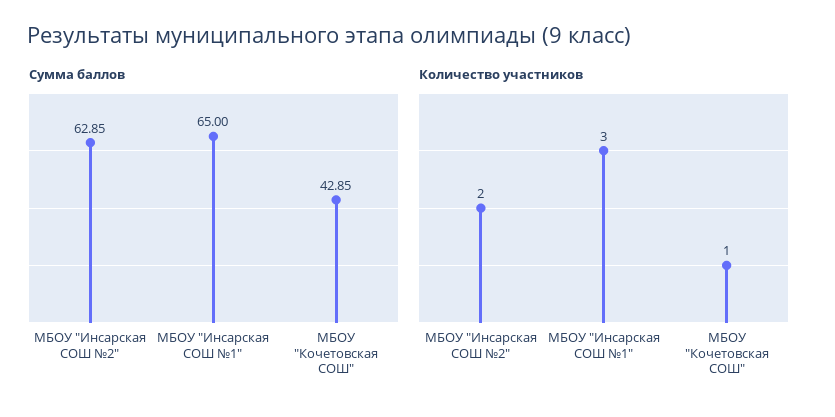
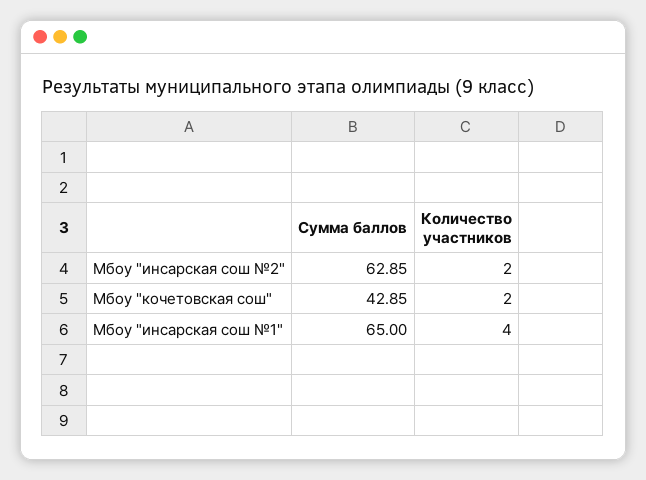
  {
    "Сумма баллов": {
      "МБОУ \"Инсарская СОШ №2\"": 62.85,
      "МБОУ \"Инсарская СОШ №1\"": 65,
      "МБОУ \"Кочетовская СОШ\"": 42.85
    },
    "Количество участников": {
      "МБОУ \"Инсарская СОШ №2\"": 2,
-     "МБОУ \"Инсарская СОШ №1\"": 3,
+     "МБОУ \"Инсарская СОШ №1\"": 4,
-     "МБОУ \"Кочетовская СОШ\"": 1
+     "МБОУ \"Кочетовская СОШ\"": 2
    }
  }

